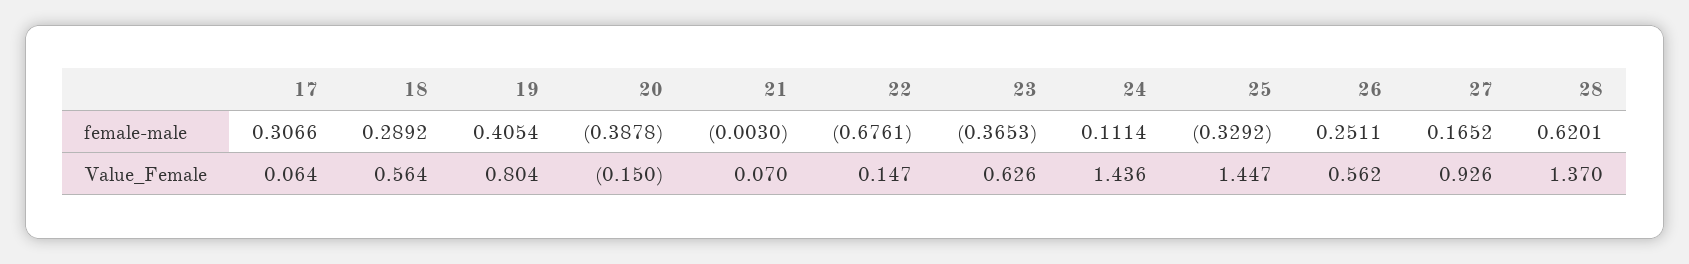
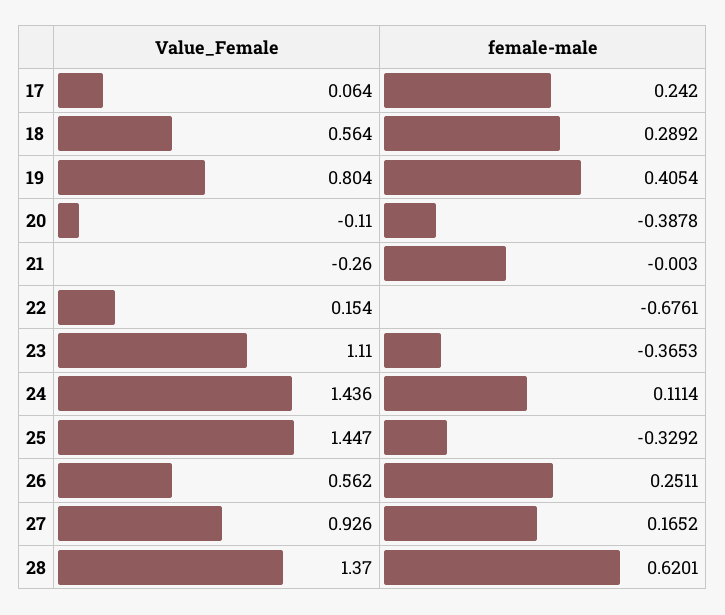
  {
    "17": {
-     "female-male": 0.3066,
+     "female-male": 0.242,
      "Value_Female": 0.064
    },
    "18": {
      "female-male": 0.2892,
      "Value_Female": 0.564
    },
    "19": {
      "female-male": 0.4054,
      "Value_Female": 0.804
    },
    "20": {
      "female-male": -0.3878,
-     "Value_Female": -0.15
+     "Value_Female": -0.11
    },
    "21": {
      "female-male": -0.003,
-     "Value_Female": 0.07
+     "Value_Female": -0.26
    },
    "22": {
      "female-male": -0.6761,
-     "Value_Female": 0.147
+     "Value_Female": 0.154
    },
    "23": {
      "female-male": -0.3653,
-     "Value_Female": 0.626
+     "Value_Female": 1.11
    },
    "24": {
      "female-male": 0.1114,
      "Value_Female": 1.436
    },
    "25": {
      "female-male": -0.3292,
      "Value_Female": 1.447
    },
    "26": {
      "female-male": 0.2511,
      "Value_Female": 0.562
    },
    "27": {
      "female-male": 0.1652,
      "Value_Female": 0.926
    },
    "28": {
      "female-male": 0.6201,
      "Value_Female": 1.37
    }
  }

